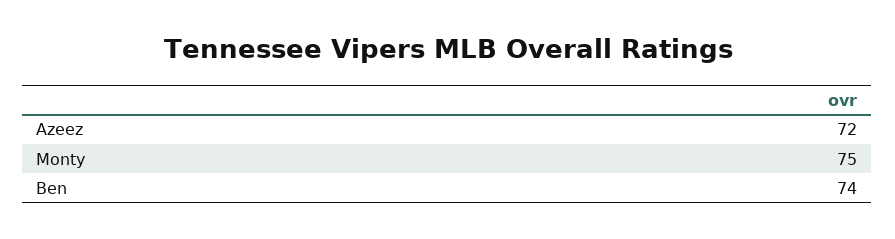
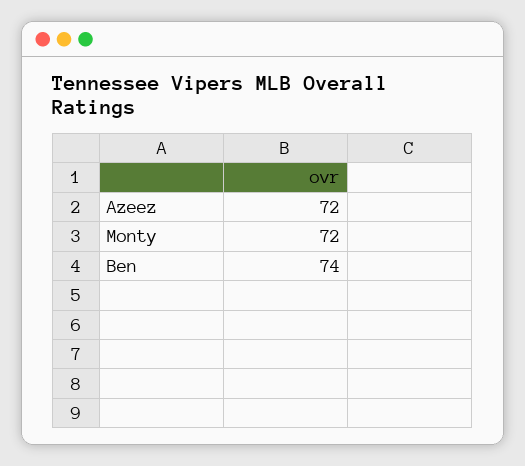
  {
    "Azeez": 72,
-   "Monty": 75,
+   "Monty": 72,
    "Ben": 74
  }

